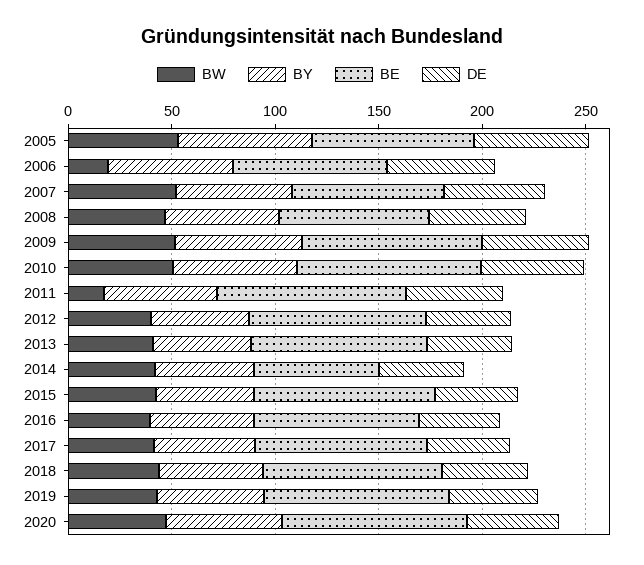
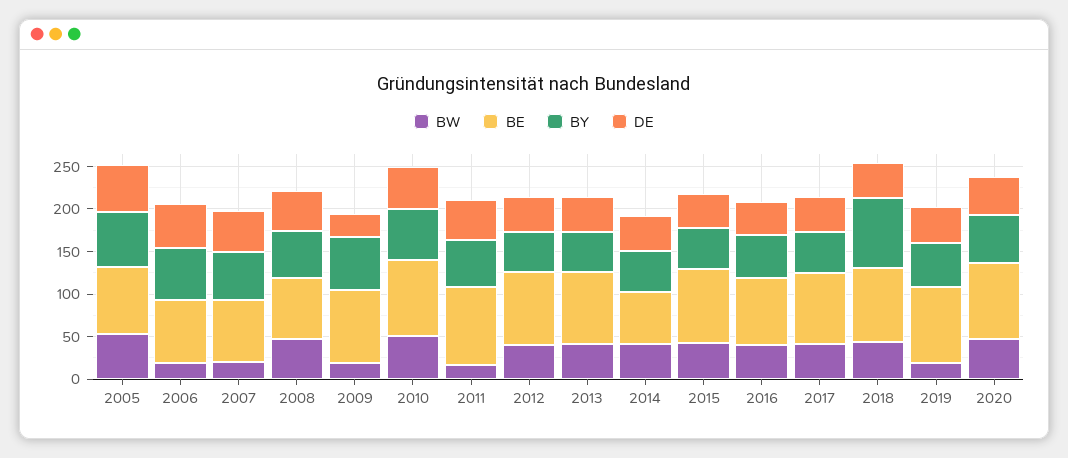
  {
    "BW": {
      "2005": 50,
      "2006": 20,
-     "2007": 50,
+     "2007": 20,
      "2008": 50,
-     "2009": 50,
+     "2009": 20,
      "2010": 50,
      "2011": 20,
      "2012": 40,
      "2013": 40,
      "2014": 40,
      "2015": 40,
      "2016": 40,
      "2017": 40,
      "2018": 40,
-     "2019": 40,
+     "2019": 20,
      "2020": 50
    },
    "BY": {
      "2005": 60,
      "2006": 60,
      "2007": 60,
      "2008": 50,
      "2009": 60,
      "2010": 60,
      "2011": 50,
      "2012": 50,
      "2013": 50,
      "2014": 50,
      "2015": 50,
      "2016": 50,
      "2017": 50,
-     "2018": 50,
+     "2018": 80,
      "2019": 50,
      "2020": 60
    },
    "BE": {
      "2005": 80,
      "2006": 70,
      "2007": 70,
      "2008": 70,
      "2009": 90,
      "2010": 90,
      "2011": 90,
      "2012": 90,
      "2013": 80,
      "2014": 60,
      "2015": 90,
      "2016": 80,
      "2017": 80,
      "2018": 90,
      "2019": 90,
      "2020": 90
    },
    "DE": {
      "2005": 60,
      "2006": 50,
      "2007": 50,
      "2008": 50,
-     "2009": 50,
+     "2009": 30,
      "2010": 50,
      "2011": 50,
      "2012": 40,
      "2013": 40,
      "2014": 40,
      "2015": 40,
      "2016": 40,
      "2017": 40,
      "2018": 40,
      "2019": 40,
      "2020": 40
    }
  }

